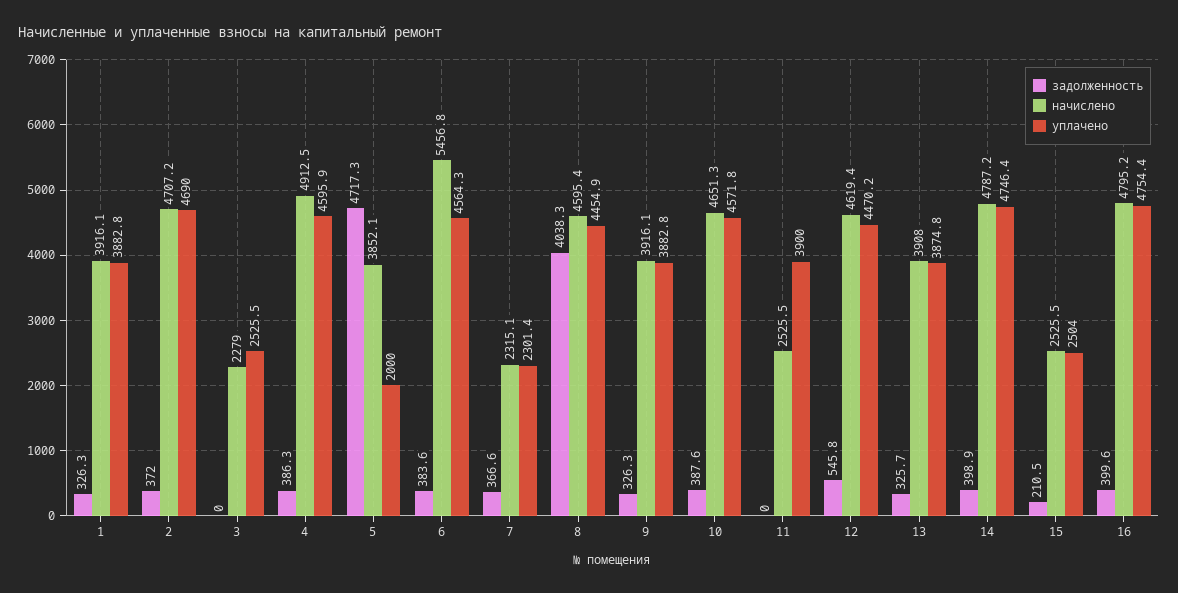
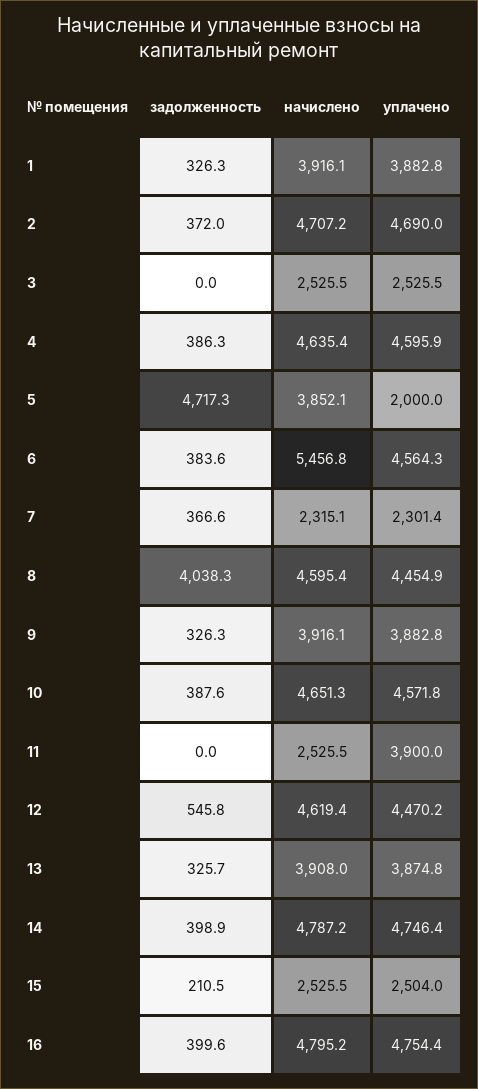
  {
    "задолженность": {
      "1": 326.3,
      "2": 372,
      "3": 0,
      "4": 386.3,
      "5": 4717.3,
      "6": 383.6,
      "7": 366.6,
      "8": 4038.3,
      "9": 326.3,
      "10": 387.6,
      "11": 0,
      "12": 545.8,
      "13": 325.7,
      "14": 398.9,
      "15": 210.5,
      "16": 399.6
    },
    "начислено": {
      "1": 3916.1,
      "2": 4707.2,
-     "3": 2279,
+     "3": 2525.5,
-     "4": 4912.5,
+     "4": 4635.4,
      "5": 3852.1,
      "6": 5456.8,
      "7": 2315.1,
      "8": 4595.4,
      "9": 3916.1,
      "10": 4651.3,
      "11": 2525.5,
      "12": 4619.4,
      "13": 3908,
      "14": 4787.2,
      "15": 2525.5,
      "16": 4795.2
    },
    "уплачено": {
      "1": 3882.8,
      "2": 4690,
      "3": 2525.5,
      "4": 4595.9,
      "5": 2000,
      "6": 4564.3,
      "7": 2301.4,
      "8": 4454.9,
      "9": 3882.8,
      "10": 4571.8,
      "11": 3900,
      "12": 4470.2,
      "13": 3874.8,
      "14": 4746.4,
      "15": 2504,
      "16": 4754.4
    }
  }

